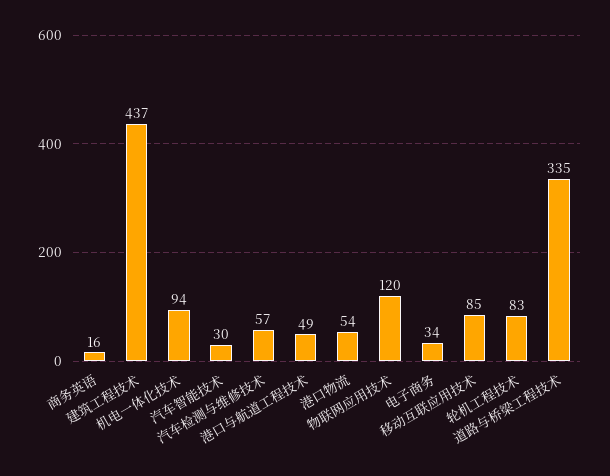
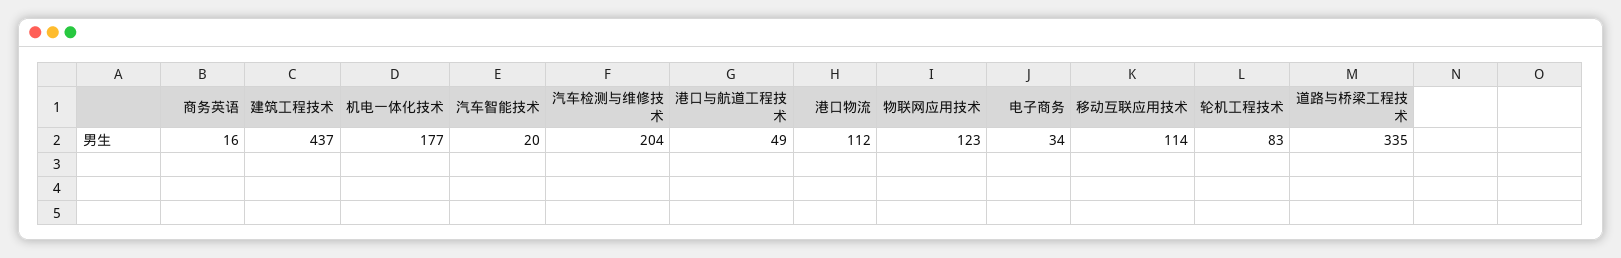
  {
    "商务英语": 16,
    "建筑工程技术": 437,
-   "机电一体化技术": 94,
+   "机电一体化技术": 177,
-   "汽车智能技术": 30,
+   "汽车智能技术": 20,
-   "汽车检测与维修技术": 57,
+   "汽车检测与维修技术": 204,
    "港口与航道工程技术": 49,
-   "港口物流": 54,
+   "港口物流": 112,
-   "物联网应用技术": 120,
+   "物联网应用技术": 123,
    "电子商务": 34,
-   "移动互联应用技术": 85,
+   "移动互联应用技术": 114,
    "轮机工程技术": 83,
    "道路与桥梁工程技术": 335
  }

